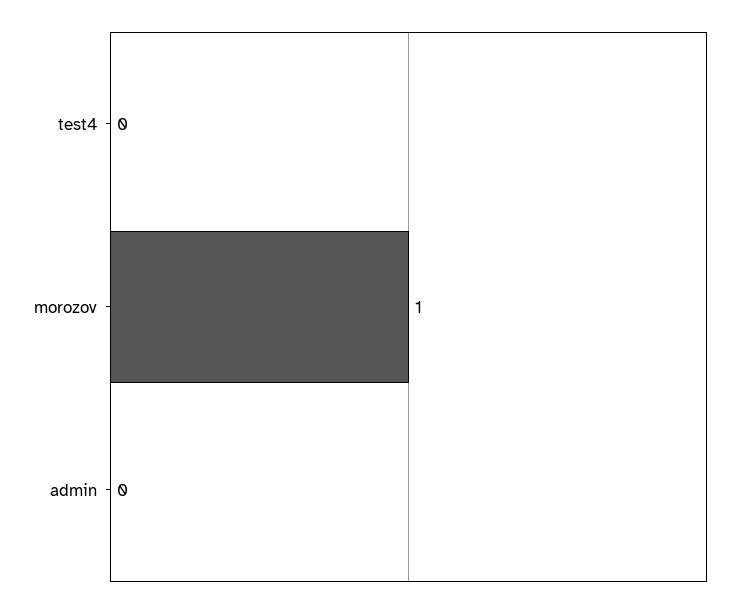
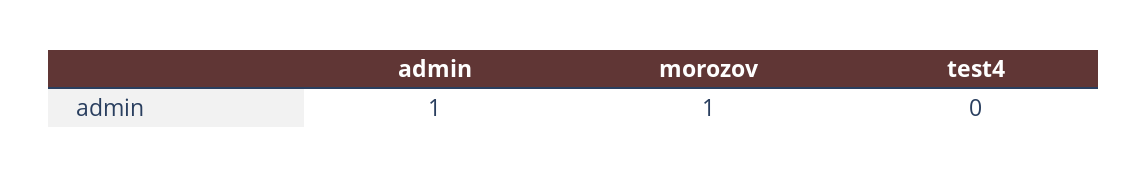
  {
    "test4": 0,
    "morozov": 1,
-   "admin": 0
+   "admin": 1
  }

